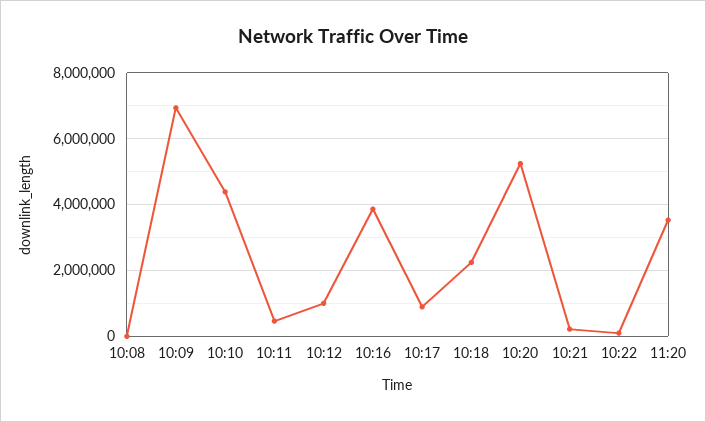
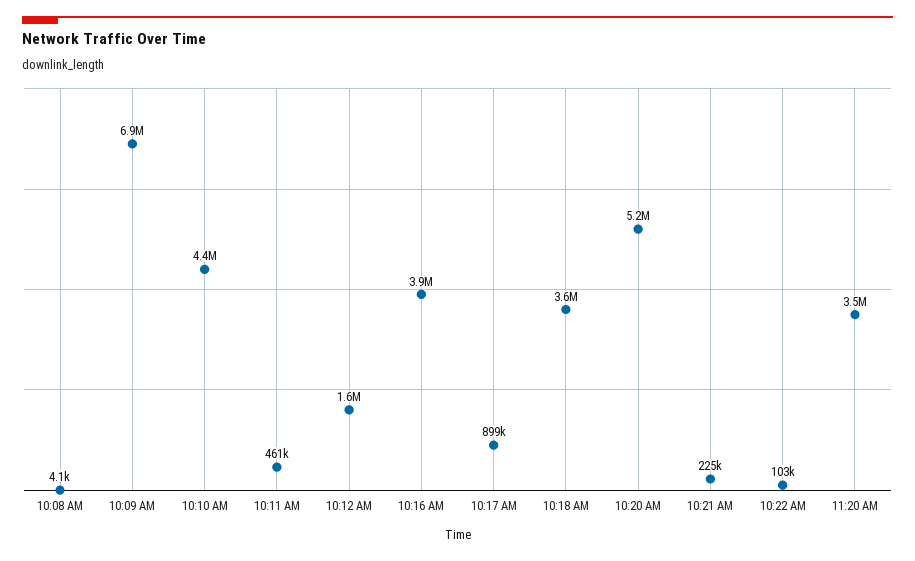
  {
    "10:08": 4100,
    "10:09": 6900000,
    "10:10": 4400000,
    "10:11": 461000,
-   "10:12": 1000000,
+   "10:12": 1600000,
    "10:16": 3900000,
    "10:17": 899000,
-   "10:18": 2200000,
+   "10:18": 3600000,
    "10:20": 5200000,
    "10:21": 225000,
    "10:22": 103000,
    "11:20": 3500000
  }

